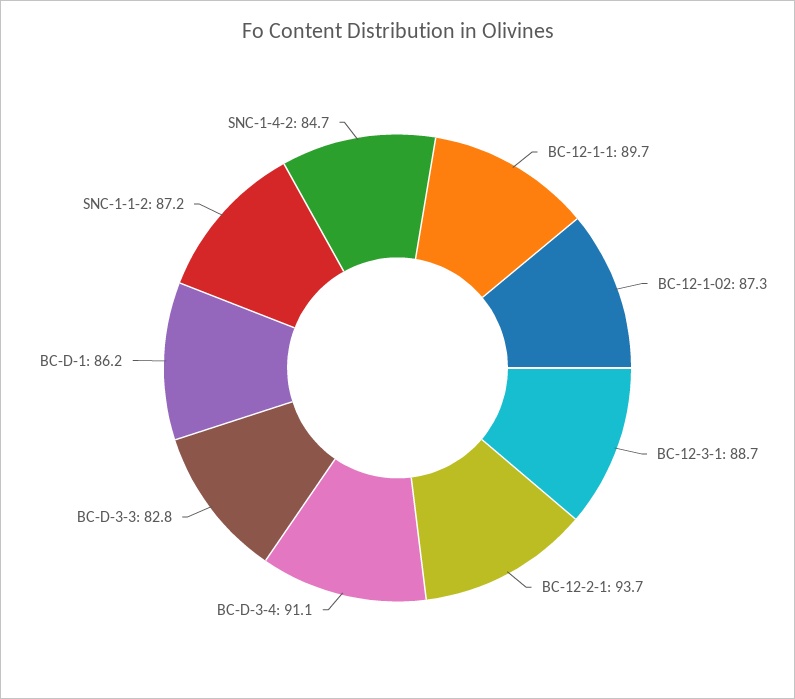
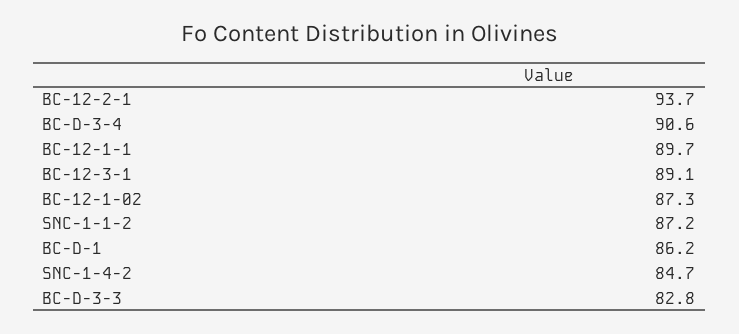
  {
    "BC-12-1-1": 89.7,
    "BC-12-1-02": 87.3,
-   "BC-12-3-1": 88.7,
+   "BC-12-3-1": 89.1,
    "BC-12-2-1": 93.7,
-   "BC-D-3-4": 91.1,
+   "BC-D-3-4": 90.6,
    "BC-D-3-3": 82.8,
    "BC-D-1": 86.2,
    "SNC-1-1-2": 87.2,
    "SNC-1-4-2": 84.7
  }

